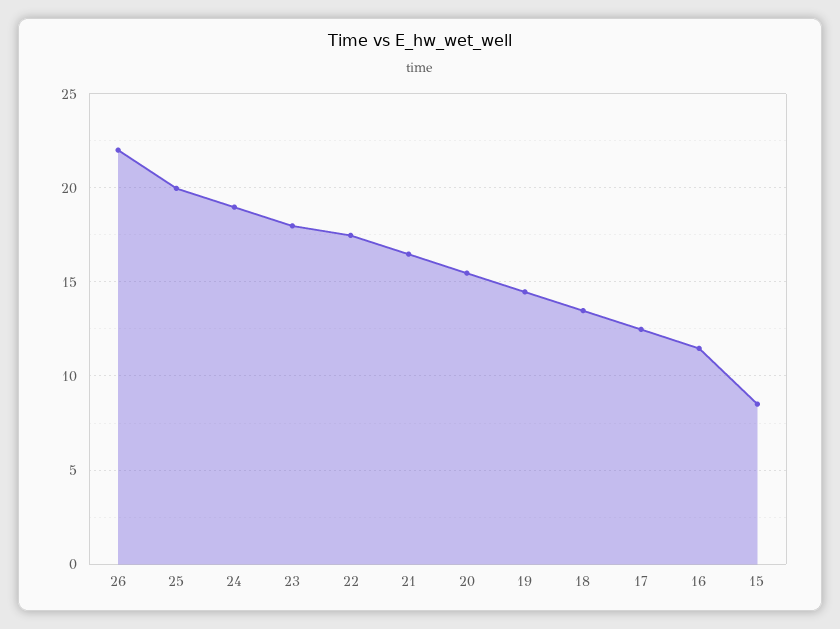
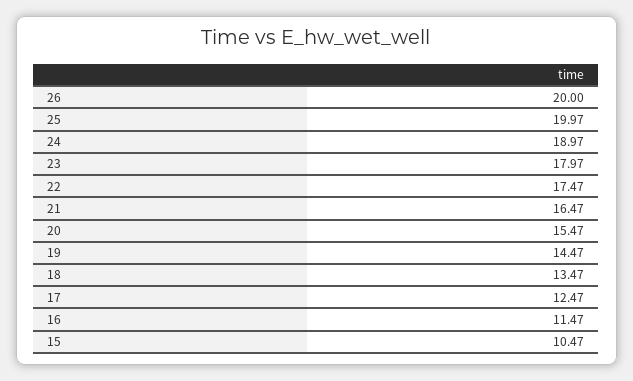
  {
-   "26": 22,
+   "26": 20,
    "25": 19.97,
    "24": 18.97,
    "23": 17.97,
    "22": 17.47,
    "21": 16.47,
    "20": 15.47,
    "19": 14.47,
    "18": 13.47,
    "17": 12.47,
    "16": 11.47,
-   "15": 8.5
+   "15": 10.47
  }

